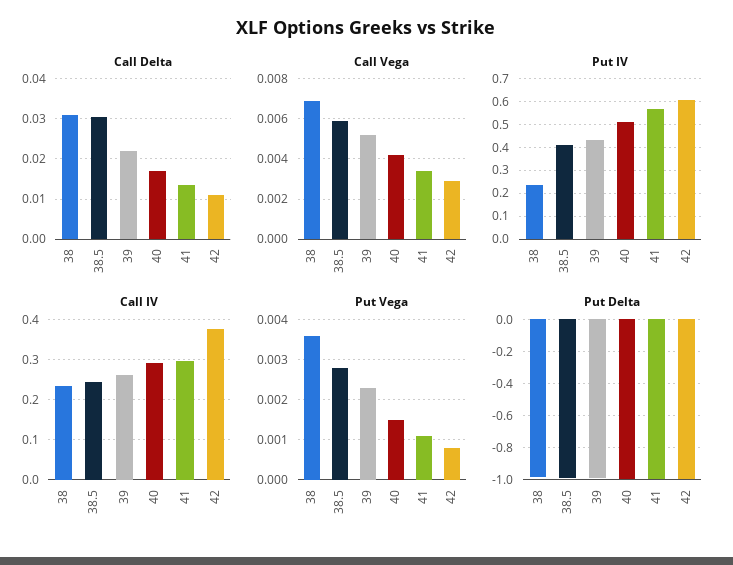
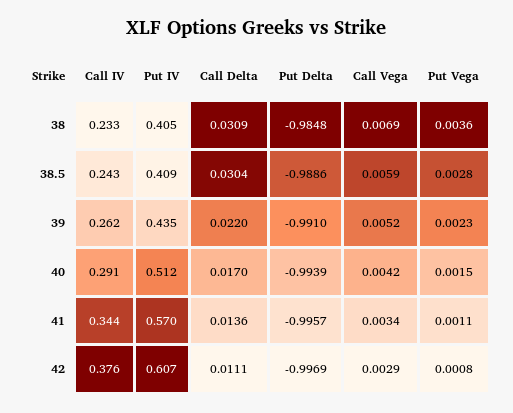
  {
    "Call Delta": {
      "38": 0.0309,
      "38.5": 0.0304,
      "39": 0.022,
      "40": 0.017,
      "41": 0.0136,
      "42": 0.0111
    },
    "Call Vega": {
      "38": 0.0069,
      "38.5": 0.0059,
      "39": 0.0052,
      "40": 0.0042,
      "41": 0.0034,
      "42": 0.0029
    },
    "Put IV": {
-     "38": 0.25,
+     "38": 0.405,
      "38.5": 0.409,
      "39": 0.435,
      "40": 0.512,
      "41": 0.57,
      "42": 0.607
    },
    "Call IV": {
      "38": 0.233,
      "38.5": 0.243,
      "39": 0.262,
      "40": 0.291,
-     "41": 0.3,
+     "41": 0.344,
      "42": 0.376
    },
    "Put Vega": {
      "38": 0.0036,
      "38.5": 0.0028,
      "39": 0.0023,
      "40": 0.0015,
      "41": 0.0011,
      "42": 0.0008
    },
    "Put Delta": {
      "38": -0.9848,
      "38.5": -0.9886,
      "39": -0.991,
      "40": -0.9939,
      "41": -0.9957,
      "42": -0.9969
    }
  }

